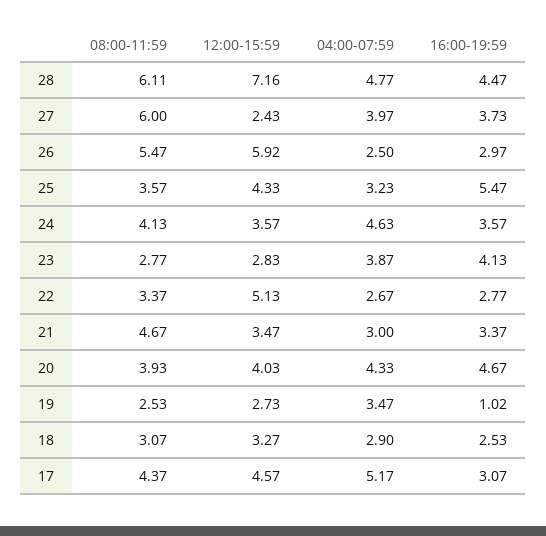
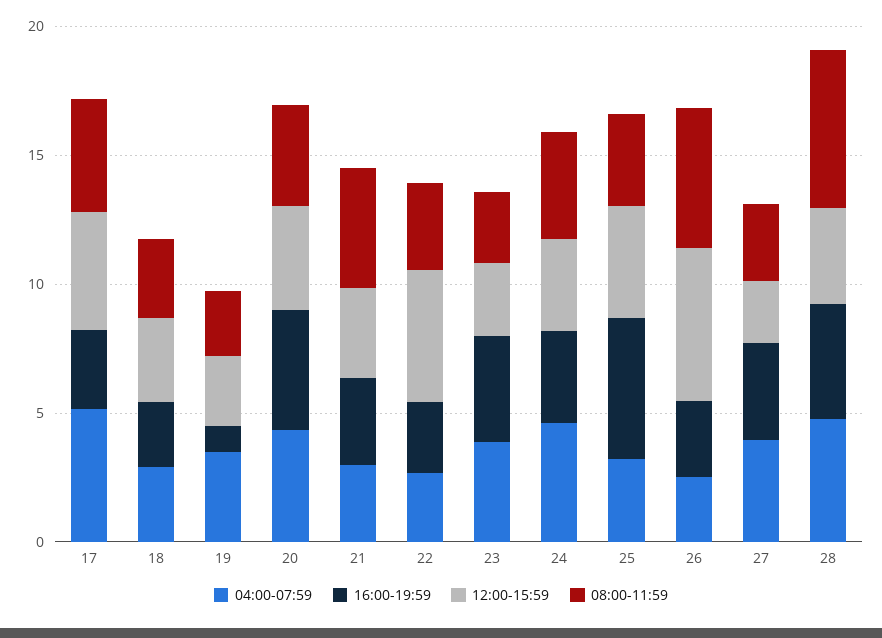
  {
    "08:00-11:59": {
      "28": 6.11,
-     "27": 6,
+     "27": 3,
      "26": 5.47,
      "25": 3.57,
      "24": 4.13,
      "23": 2.77,
      "22": 3.37,
      "21": 4.67,
      "20": 3.93,
      "19": 2.53,
      "18": 3.07,
      "17": 4.37
    },
    "12:00-15:59": {
-     "28": 7.16,
+     "28": 4,
      "27": 2.43,
      "26": 5.92,
      "25": 4.33,
      "24": 3.57,
      "23": 2.83,
      "22": 5.13,
      "21": 3.47,
      "20": 4.03,
      "19": 2.73,
      "18": 3.27,
      "17": 4.57
    },
    "04:00-07:59": {
      "28": 4.77,
      "27": 3.97,
      "26": 2.5,
      "25": 3.23,
      "24": 4.63,
      "23": 3.87,
      "22": 2.67,
      "21": 3,
      "20": 4.33,
      "19": 3.47,
      "18": 2.9,
      "17": 5.17
    },
    "16:00-19:59": {
      "28": 4.47,
      "27": 3.73,
      "26": 2.97,
      "25": 5.47,
      "24": 3.57,
      "23": 4.13,
      "22": 2.77,
      "21": 3.37,
      "20": 4.67,
      "19": 1.02,
      "18": 2.53,
      "17": 3.07
    }
  }

